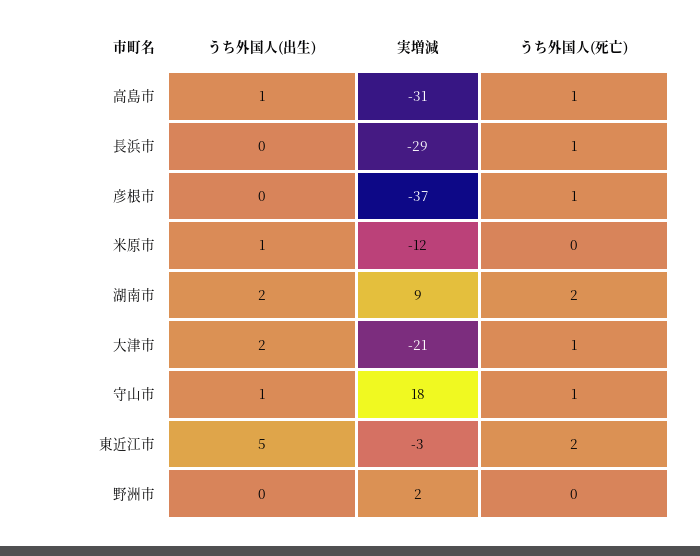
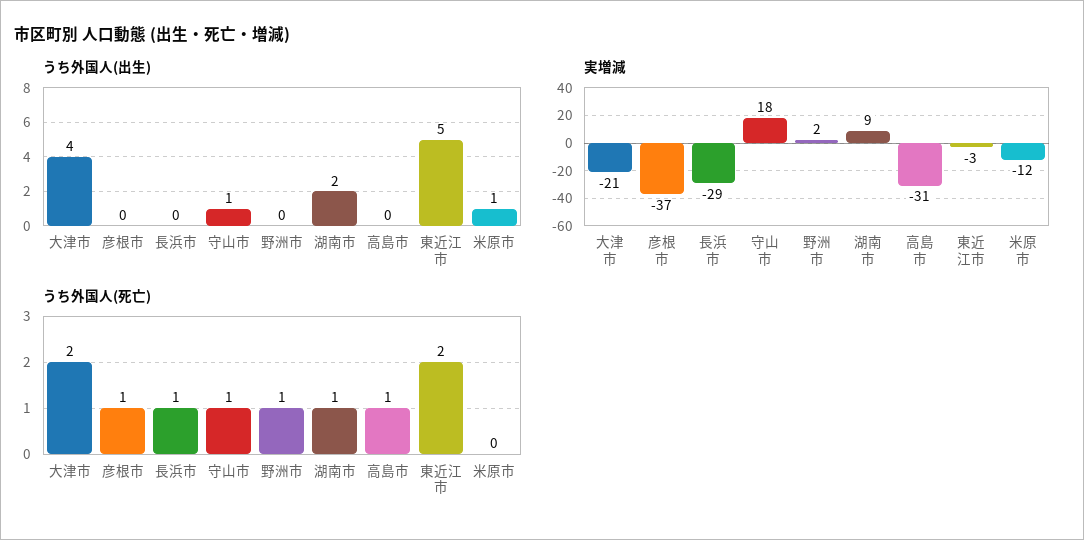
  {
    "うち外国人(出生)": {
-     "高島市": 1,
+     "高島市": 0,
      "長浜市": 0,
      "彦根市": 0,
      "米原市": 1,
      "湖南市": 2,
-     "大津市": 2,
+     "大津市": 4,
      "守山市": 1,
      "東近江市": 5,
      "野洲市": 0
    },
    "実増減": {
      "高島市": -31,
      "長浜市": -29,
      "彦根市": -37,
      "米原市": -12,
      "湖南市": 9,
      "大津市": -21,
      "守山市": 18,
      "東近江市": -3,
      "野洲市": 2
    },
    "うち外国人(死亡)": {
      "高島市": 1,
      "長浜市": 1,
      "彦根市": 1,
      "米原市": 0,
-     "湖南市": 2,
+     "湖南市": 1,
-     "大津市": 1,
+     "大津市": 2,
      "守山市": 1,
      "東近江市": 2,
-     "野洲市": 0
+     "野洲市": 1
    }
  }

